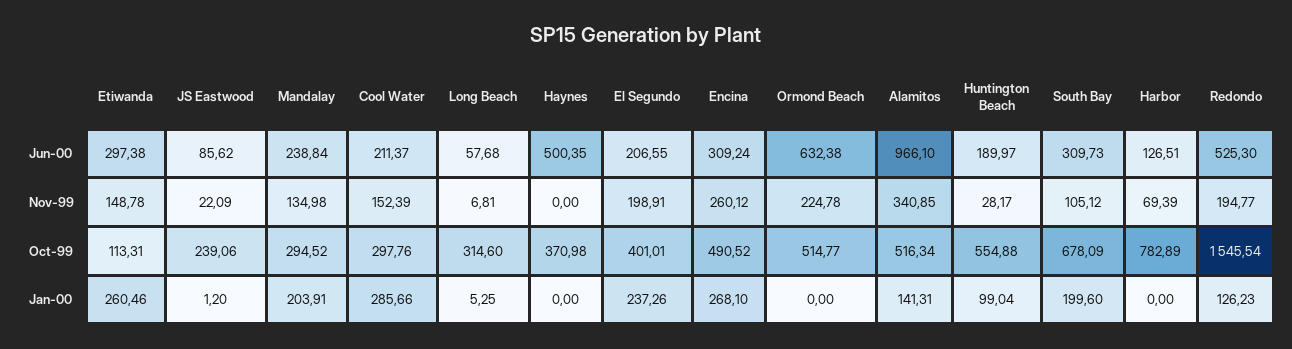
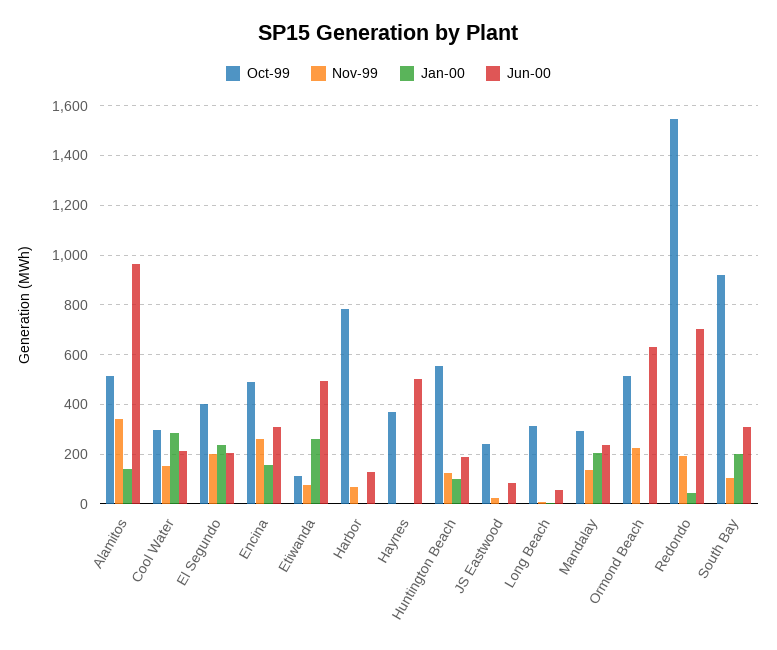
  {
    "Jun-00": {
-     "Etiwanda": 297.38,
+     "Etiwanda": 500,
      "JS Eastwood": 85.62,
      "Mandalay": 238.84,
      "Cool Water": 211.37,
      "Long Beach": 57.68,
      "Haynes": 500.35,
      "El Segundo": 206.55,
      "Encina": 309.24,
      "Ormond Beach": 632.38,
      "Alamitos": 966.1,
      "Huntington Beach": 189.97,
      "South Bay": 309.73,
      "Harbor": 126.51,
-     "Redondo": 525.3
+     "Redondo": 700
    },
    "Nov-99": {
-     "Etiwanda": 148.78,
+     "Etiwanda": 75,
      "JS Eastwood": 22.09,
      "Mandalay": 134.98,
      "Cool Water": 152.39,
      "Long Beach": 6.81,
      "Haynes": 0,
      "El Segundo": 198.91,
      "Encina": 260.12,
      "Ormond Beach": 224.78,
      "Alamitos": 340.85,
-     "Huntington Beach": 28.17,
+     "Huntington Beach": 125,
      "South Bay": 105.12,
      "Harbor": 69.39,
      "Redondo": 194.77
    },
    "Oct-99": {
      "Etiwanda": 113.31,
      "JS Eastwood": 239.06,
      "Mandalay": 294.52,
      "Cool Water": 297.76,
      "Long Beach": 314.6,
      "Haynes": 370.98,
      "El Segundo": 401.01,
      "Encina": 490.52,
      "Ormond Beach": 514.77,
      "Alamitos": 516.34,
      "Huntington Beach": 554.88,
-     "South Bay": 678.09,
+     "South Bay": 925,
      "Harbor": 782.89,
      "Redondo": 1545.54
    },
    "Jan-00": {
      "Etiwanda": 260.46,
      "JS Eastwood": 1.2,
      "Mandalay": 203.91,
      "Cool Water": 285.66,
      "Long Beach": 5.25,
      "Haynes": 0,
      "El Segundo": 237.26,
-     "Encina": 268.1,
+     "Encina": 150,
      "Ormond Beach": 0,
      "Alamitos": 141.31,
      "Huntington Beach": 99.04,
      "South Bay": 199.6,
      "Harbor": 0,
-     "Redondo": 126.23
+     "Redondo": 50
    }
  }

